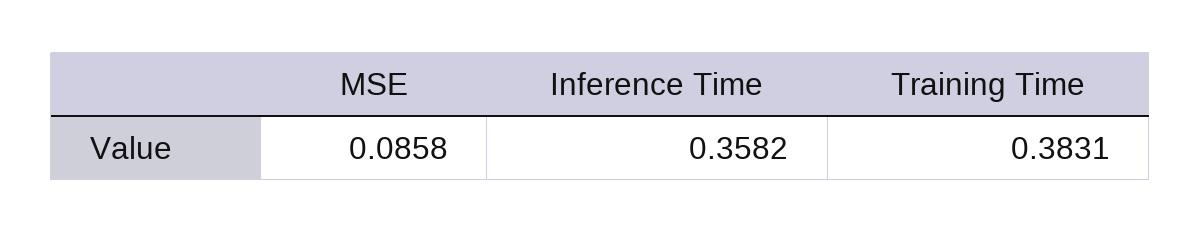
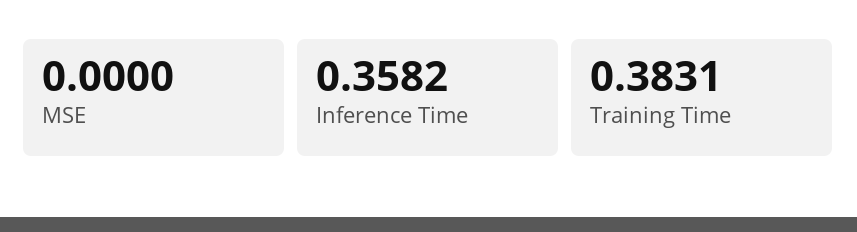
  {
-   "MSE": 0.0858,
+   "MSE": 0,
    "Inference Time": 0.3582,
    "Training Time": 0.3831
  }

